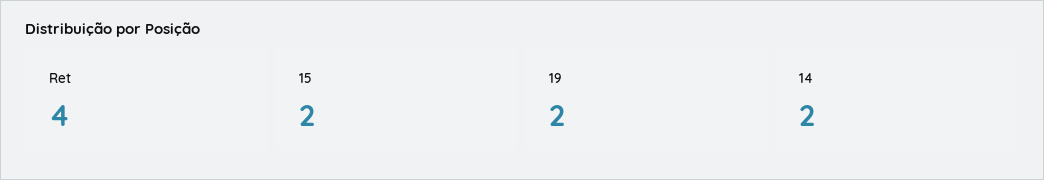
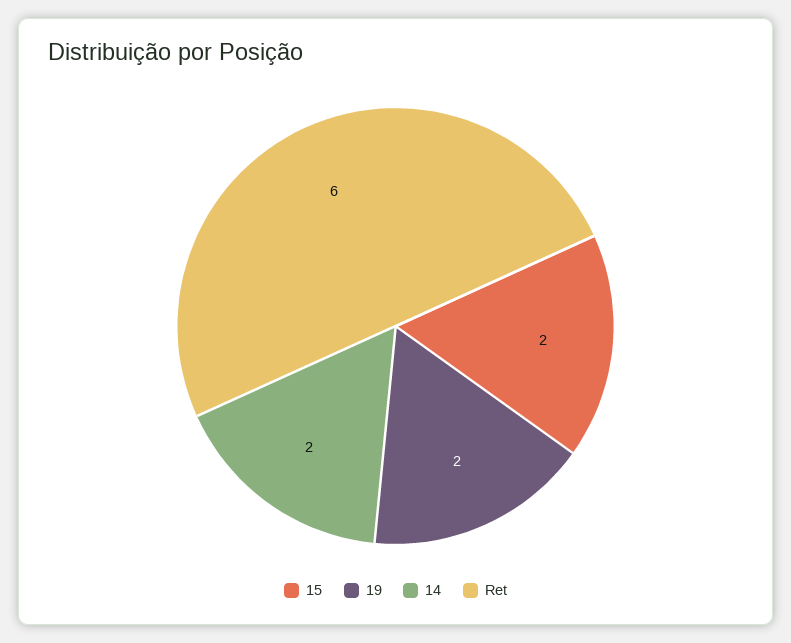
  {
-   "Ret": 4,
+   "Ret": 6,
    "15": 2,
    "19": 2,
    "14": 2
  }

